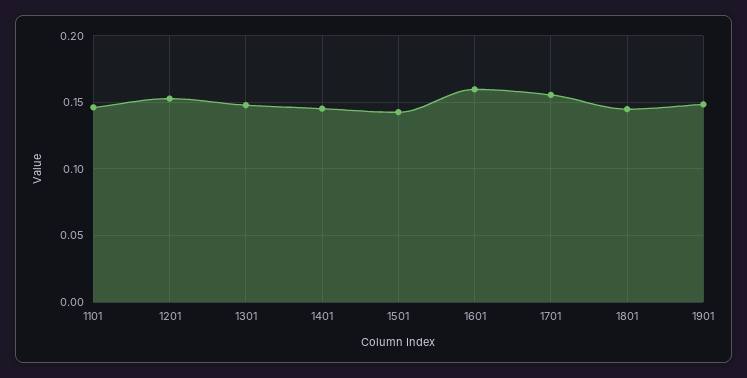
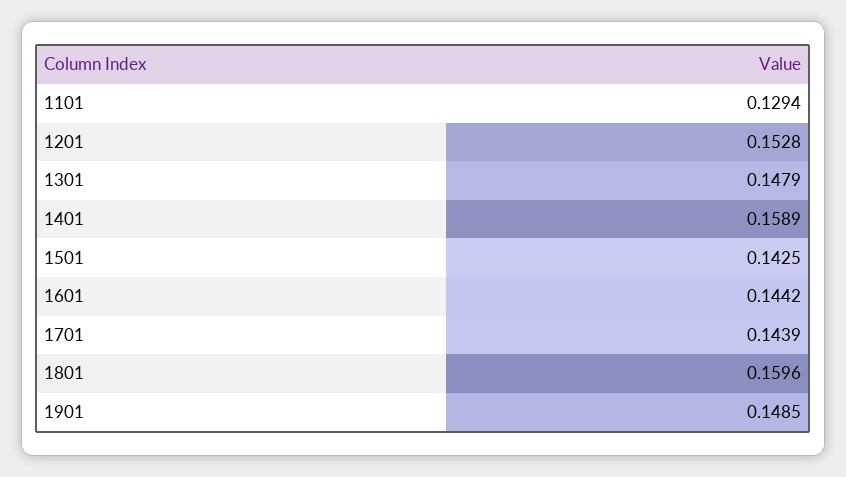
  {
-   "1101": 0.145,
+   "1101": 0.1294,
    "1201": 0.1528,
    "1301": 0.1479,
-   "1401": 0.145,
+   "1401": 0.1589,
    "1501": 0.1425,
-   "1601": 0.16,
+   "1601": 0.1442,
-   "1701": 0.155,
+   "1701": 0.1439,
-   "1801": 0.145,
+   "1801": 0.1596,
    "1901": 0.1485
  }

